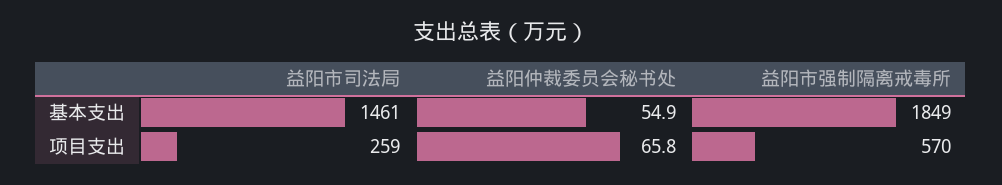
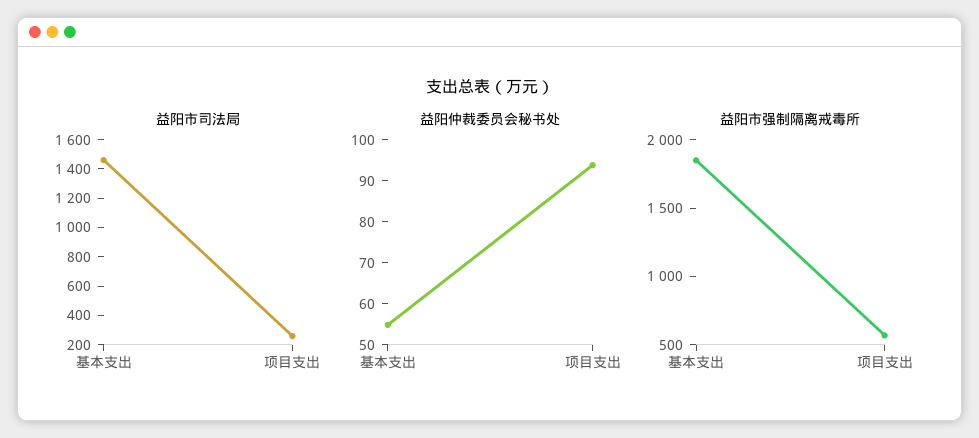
  {
    "益阳市司法局": {
      "基本支出": 1461,
      "项目支出": 259
    },
    "益阳仲裁委员会秘书处": {
      "基本支出": 54.9,
-     "项目支出": 65.8
+     "项目支出": 94
    },
    "益阳市强制隔离戒毒所": {
      "基本支出": 1849,
      "项目支出": 570
    }
  }

